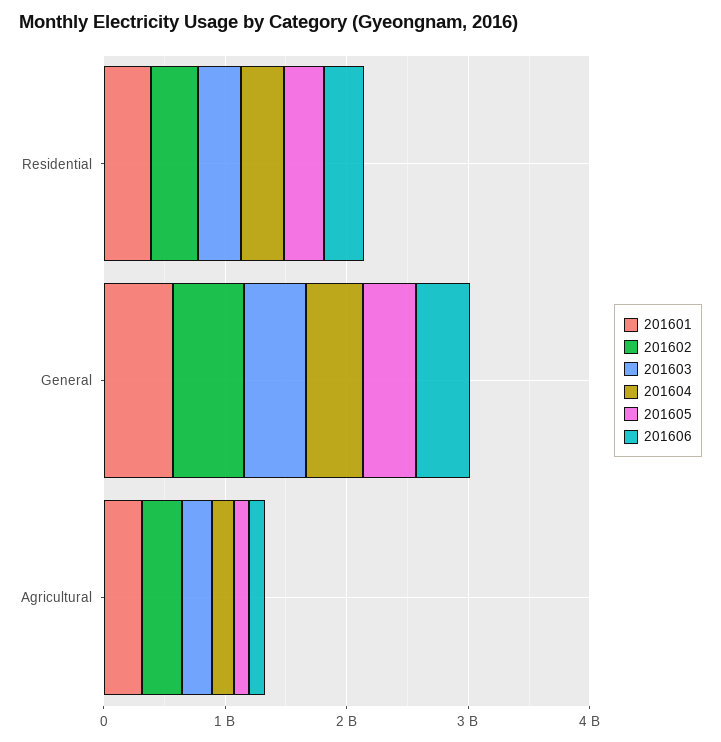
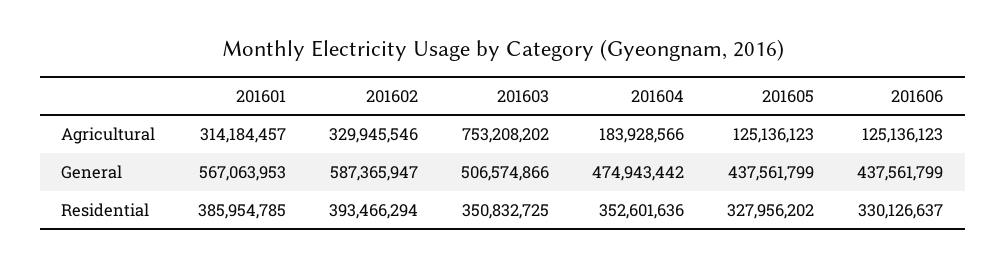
  {
    "201601": {
      "Residential": 385954785,
      "General": 567063953,
      "Agricultural": 314184457
    },
    "201602": {
      "Residential": 393466294,
      "General": 587365947,
      "Agricultural": 329945546
    },
    "201603": {
      "Residential": 350832725,
      "General": 506574866,
-     "Agricultural": 200000000
+     "Agricultural": 753208202
    },
    "201604": {
      "Residential": 352601636,
      "General": 474943442,
      "Agricultural": 183928566
    },
    "201605": {
      "Residential": 327956202,
      "General": 437561799,
      "Agricultural": 125136123
    },
    "201606": {
      "Residential": 330126637,
      "General": 437561799,
      "Agricultural": 125136123
    }
  }

